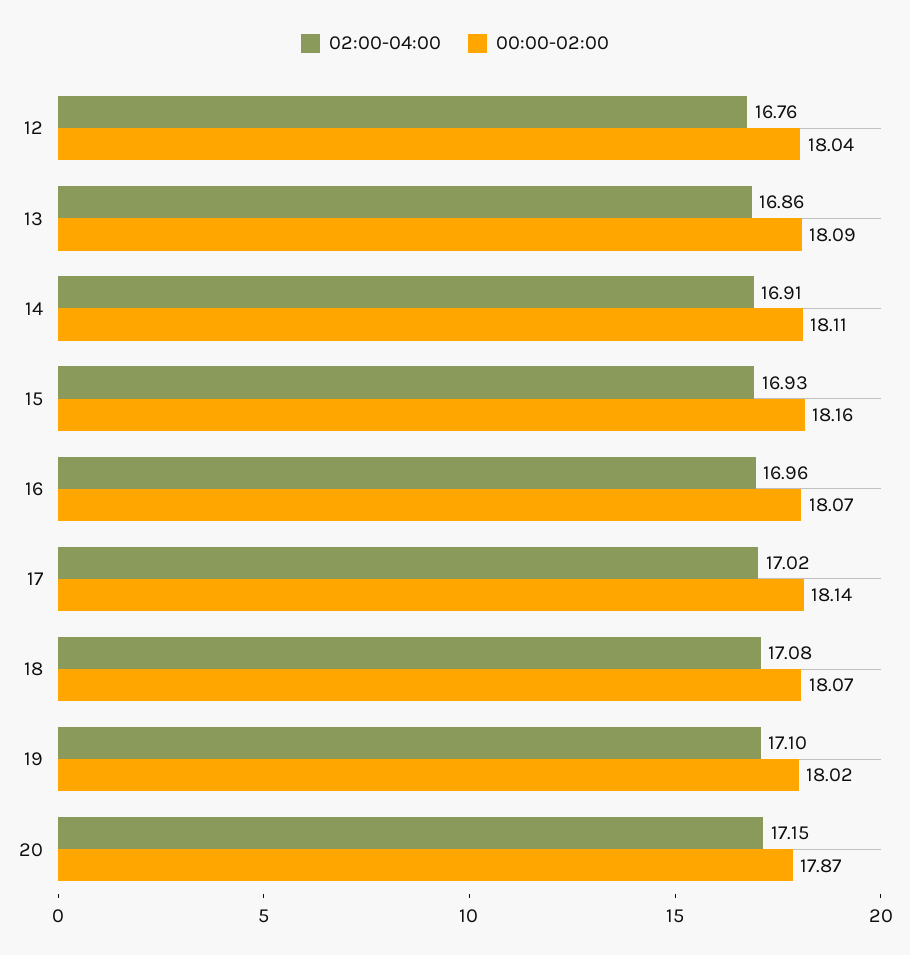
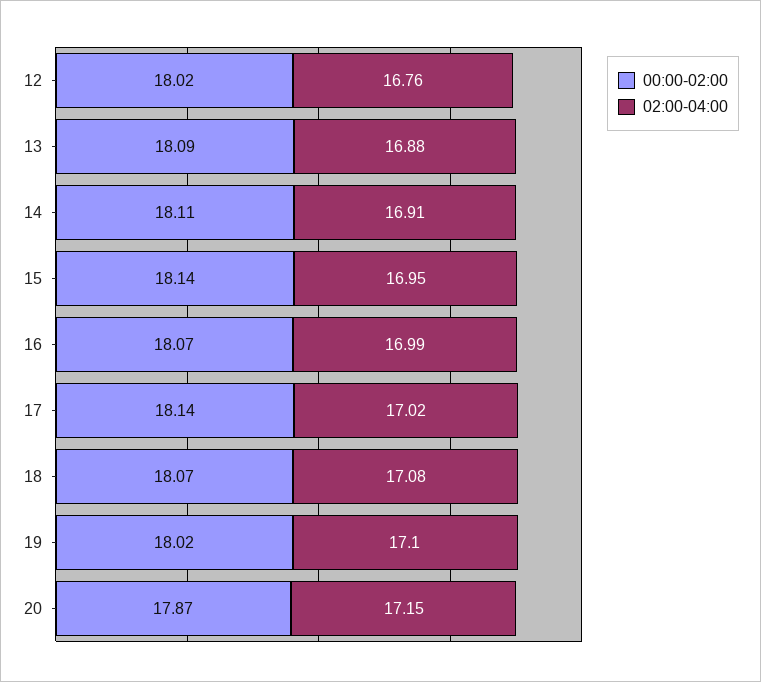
  {
    "02:00-04:00": {
      "12": 16.76,
-     "13": 16.86,
+     "13": 16.88,
      "14": 16.91,
-     "15": 16.93,
+     "15": 16.95,
-     "16": 16.96,
+     "16": 16.99,
      "17": 17.02,
      "18": 17.08,
      "19": 17.1,
      "20": 17.15
    },
    "00:00-02:00": {
-     "12": 18.04,
+     "12": 18.02,
      "13": 18.09,
      "14": 18.11,
-     "15": 18.16,
+     "15": 18.14,
      "16": 18.07,
      "17": 18.14,
      "18": 18.07,
      "19": 18.02,
      "20": 17.87
    }
  }

